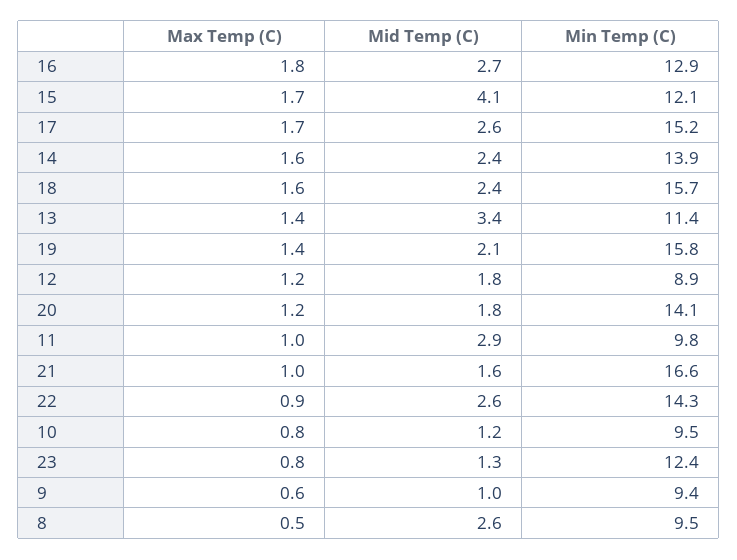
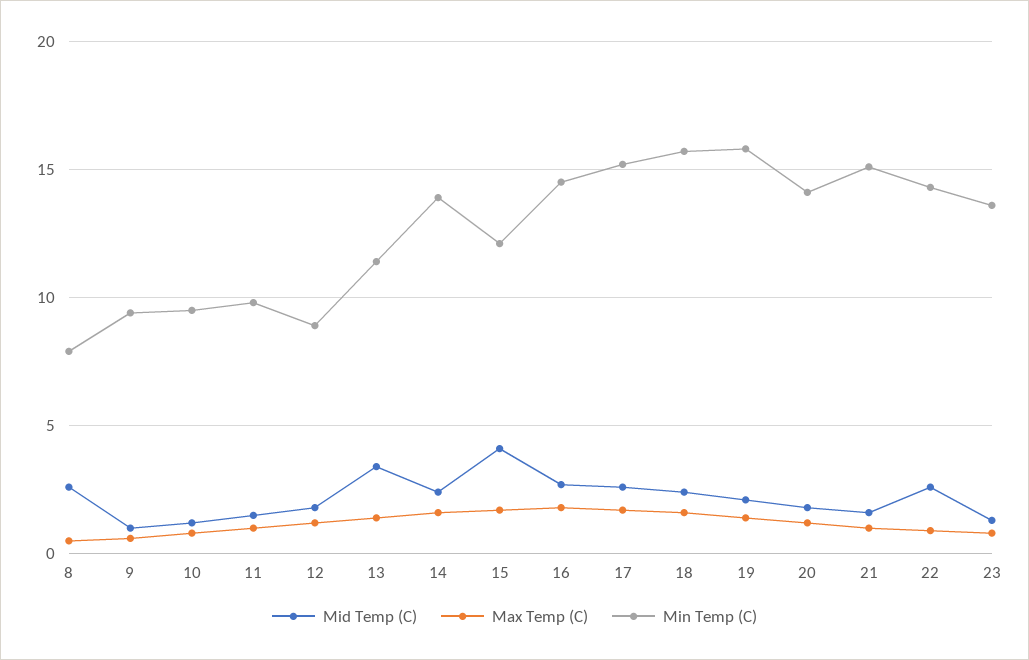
  {
    "Max Temp (C)": {
      "16": 1.8,
      "15": 1.7,
      "17": 1.7,
      "14": 1.6,
      "18": 1.6,
      "13": 1.4,
      "19": 1.4,
      "12": 1.2,
      "20": 1.2,
      "11": 1,
      "21": 1,
      "22": 0.9,
      "10": 0.8,
      "23": 0.8,
      "9": 0.6,
      "8": 0.5
    },
    "Mid Temp (C)": {
      "16": 2.7,
      "15": 4.1,
      "17": 2.6,
      "14": 2.4,
      "18": 2.4,
      "13": 3.4,
      "19": 2.1,
      "12": 1.8,
      "20": 1.8,
-     "11": 2.9,
+     "11": 1.5,
      "21": 1.6,
      "22": 2.6,
      "10": 1.2,
      "23": 1.3,
      "9": 1,
      "8": 2.6
    },
    "Min Temp (C)": {
-     "16": 12.9,
+     "16": 14.5,
      "15": 12.1,
      "17": 15.2,
      "14": 13.9,
      "18": 15.7,
      "13": 11.4,
      "19": 15.8,
      "12": 8.9,
      "20": 14.1,
      "11": 9.8,
-     "21": 16.6,
+     "21": 15,
      "22": 14.3,
      "10": 9.5,
-     "23": 12.4,
+     "23": 13.5,
      "9": 9.4,
-     "8": 9.5
+     "8": 8
    }
  }

